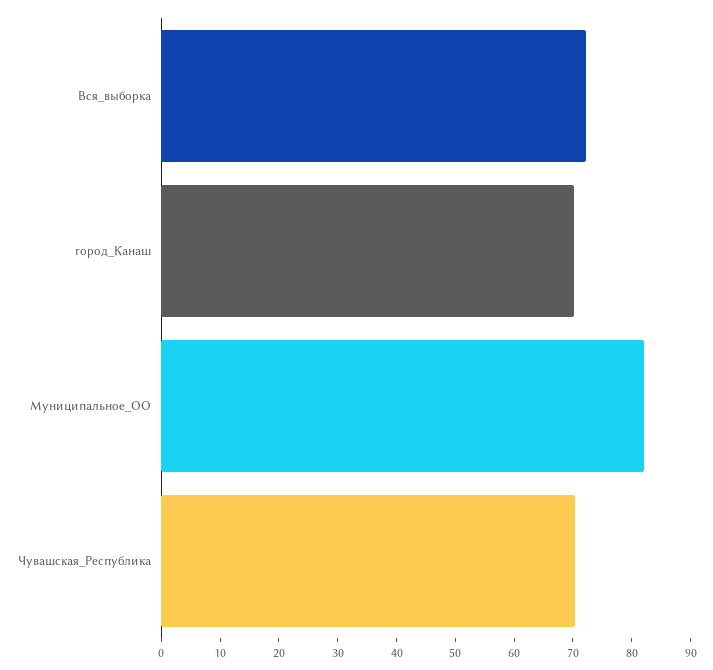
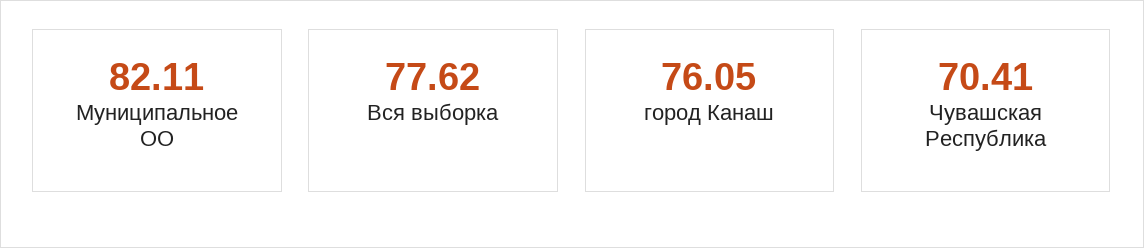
  {
-   "Вся_выборка": 72,
+   "Вся_выборка": 77.62,
-   "город_Канаш": 70,
+   "город_Канаш": 76.05,
    "Муниципальное_ОО": 82.11,
    "Чувашская_Республика": 70.41
  }

